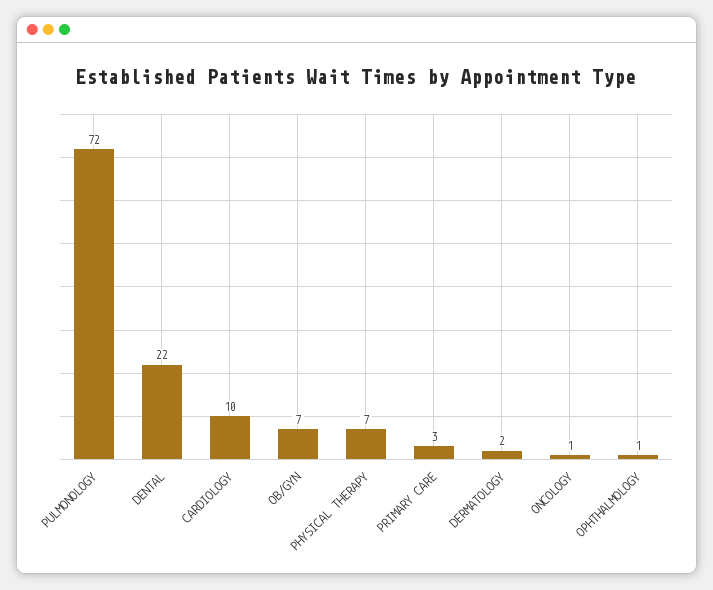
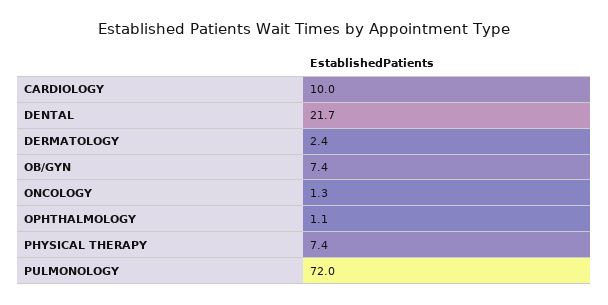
  {
    "PULMONOLOGY": 72,
    "DENTAL": 21.7,
    "CARDIOLOGY": 10,
    "OB/GYN": 7.4,
    "PHYSICAL THERAPY": 7.4,
-   "PRIMARY CARE": 3,
    "DERMATOLOGY": 2.4,
    "ONCOLOGY": 1.3,
    "OPHTHALMOLOGY": 1.1
  }

